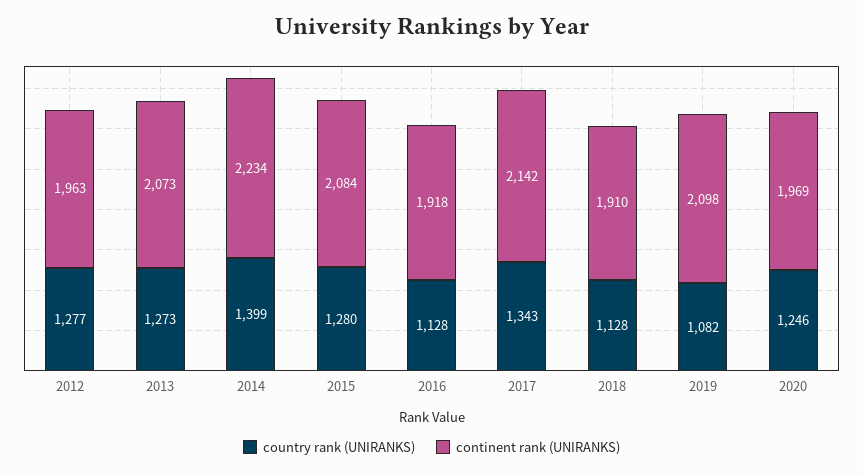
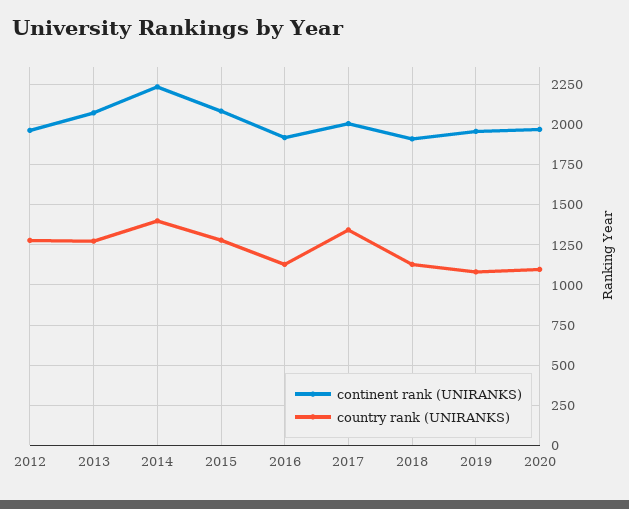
  {
    "country rank (UNIRANKS)": {
      "2012": 1277,
      "2013": 1273,
      "2014": 1399,
      "2015": 1280,
      "2016": 1128,
      "2017": 1343,
      "2018": 1128,
      "2019": 1082,
-     "2020": 1246
+     "2020": 1100
    },
    "continent rank (UNIRANKS)": {
      "2012": 1963,
      "2013": 2073,
      "2014": 2234,
      "2015": 2084,
      "2016": 1918,
-     "2017": 2142,
+     "2017": 2000,
      "2018": 1910,
-     "2019": 2098,
+     "2019": 1950,
      "2020": 1969
    }
  }

